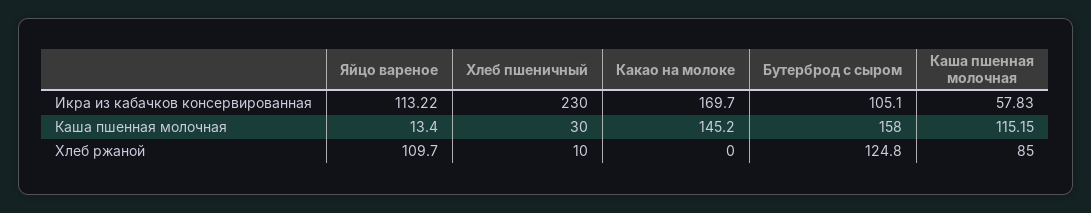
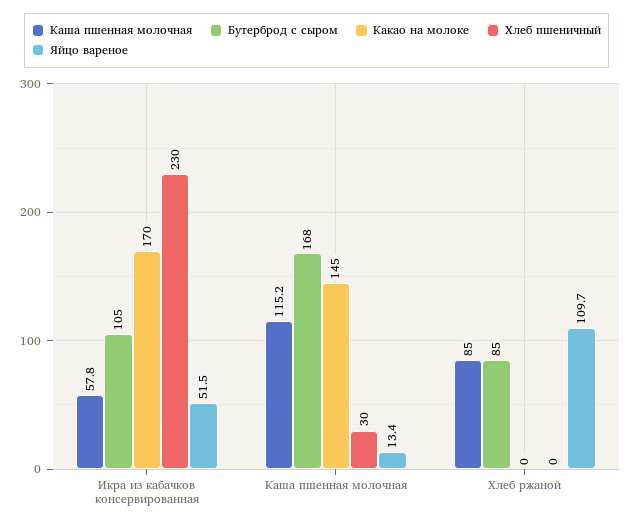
  {
    "Яйцо вареное": {
-     "Икра из кабачков консервированная": 113.22,
+     "Икра из кабачков консервированная": 51.5,
      "Каша пшенная молочная": 13.4,
      "Хлеб ржаной": 109.7
    },
    "Хлеб пшеничный": {
      "Икра из кабачков консервированная": 230,
      "Каша пшенная молочная": 30,
-     "Хлеб ржаной": 10
+     "Хлеб ржаной": 0
    },
    "Какао на молоке": {
      "Икра из кабачков консервированная": 169.7,
      "Каша пшенная молочная": 145.2,
      "Хлеб ржаной": 0
    },
    "Бутерброд с сыром": {
      "Икра из кабачков консервированная": 105.1,
-     "Каша пшенная молочная": 158,
+     "Каша пшенная молочная": 168,
-     "Хлеб ржаной": 124.8
+     "Хлеб ржаной": 85
    },
    "Каша пшенная молочная": {
      "Икра из кабачков консервированная": 57.83,
      "Каша пшенная молочная": 115.15,
      "Хлеб ржаной": 85
    }
  }

